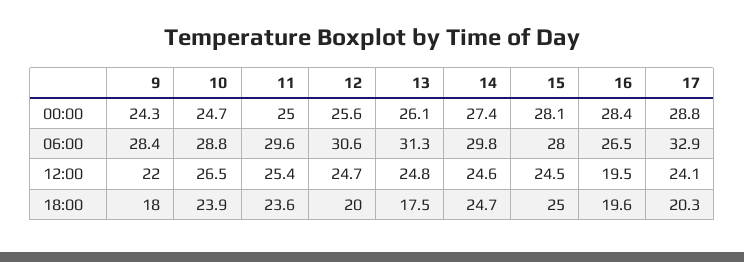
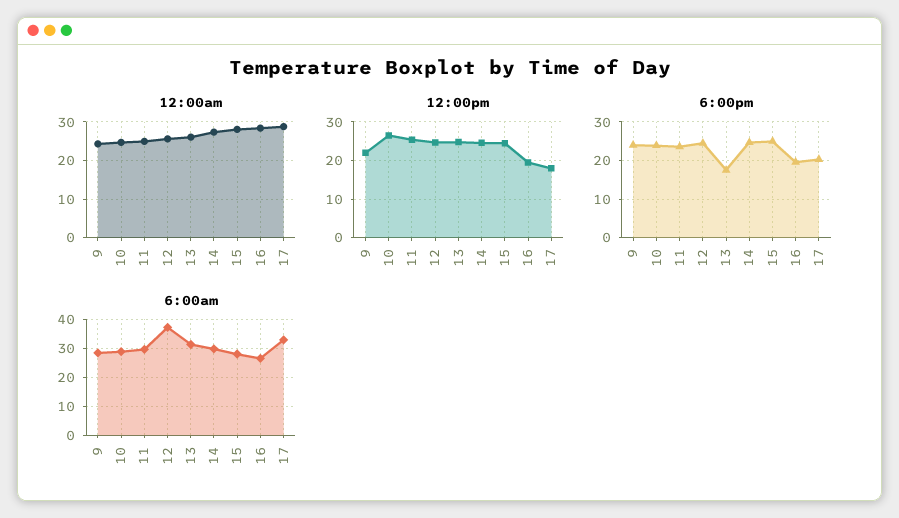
  {
    "00:00": {
      "9": 24.3,
      "10": 24.7,
      "11": 25,
      "12": 25.6,
      "13": 26.1,
      "14": 27.4,
      "15": 28.1,
      "16": 28.4,
      "17": 28.8
    },
    "06:00": {
      "9": 28.4,
      "10": 28.8,
      "11": 29.6,
-     "12": 30.6,
+     "12": 37.5,
      "13": 31.3,
      "14": 29.8,
      "15": 28,
      "16": 26.5,
      "17": 32.9
    },
    "12:00": {
      "9": 22,
      "10": 26.5,
      "11": 25.4,
      "12": 24.7,
      "13": 24.8,
      "14": 24.6,
      "15": 24.5,
      "16": 19.5,
-     "17": 24.1
+     "17": 18
    },
    "18:00": {
-     "9": 18,
+     "9": 24,
      "10": 23.9,
      "11": 23.6,
-     "12": 20,
+     "12": 24,
      "13": 17.5,
      "14": 24.7,
      "15": 25,
      "16": 19.6,
      "17": 20.3
    }
  }

